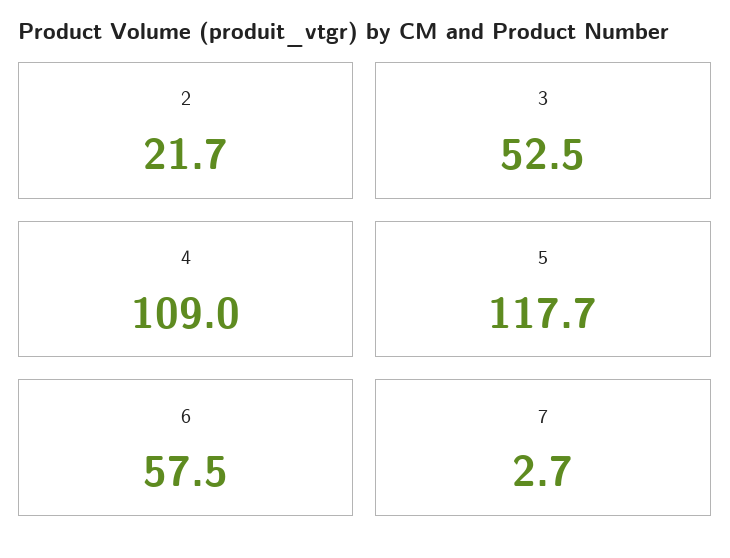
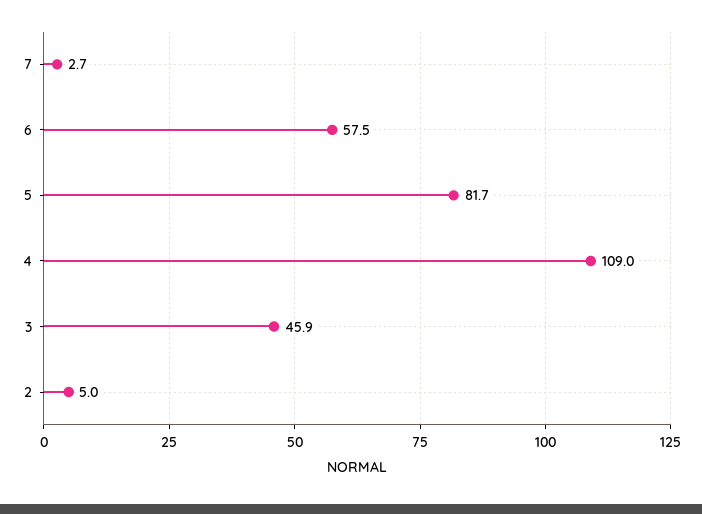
  {
-   "2": 21.7,
+   "2": 5,
-   "3": 52.5,
+   "3": 45.9,
    "4": 109,
-   "5": 117.7,
+   "5": 81.7,
    "6": 57.5,
    "7": 2.7
  }

